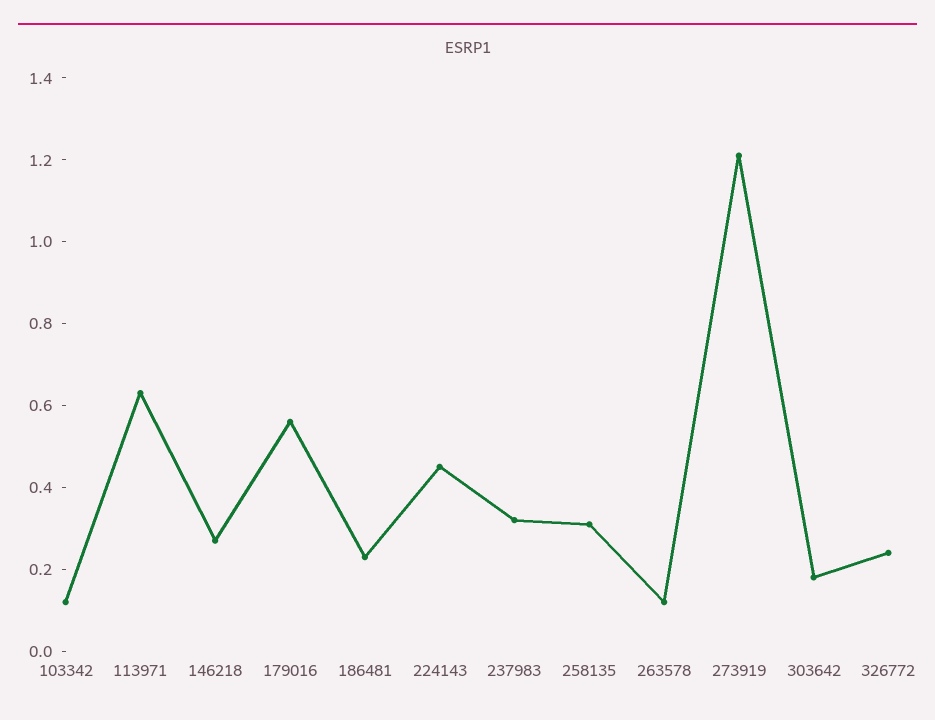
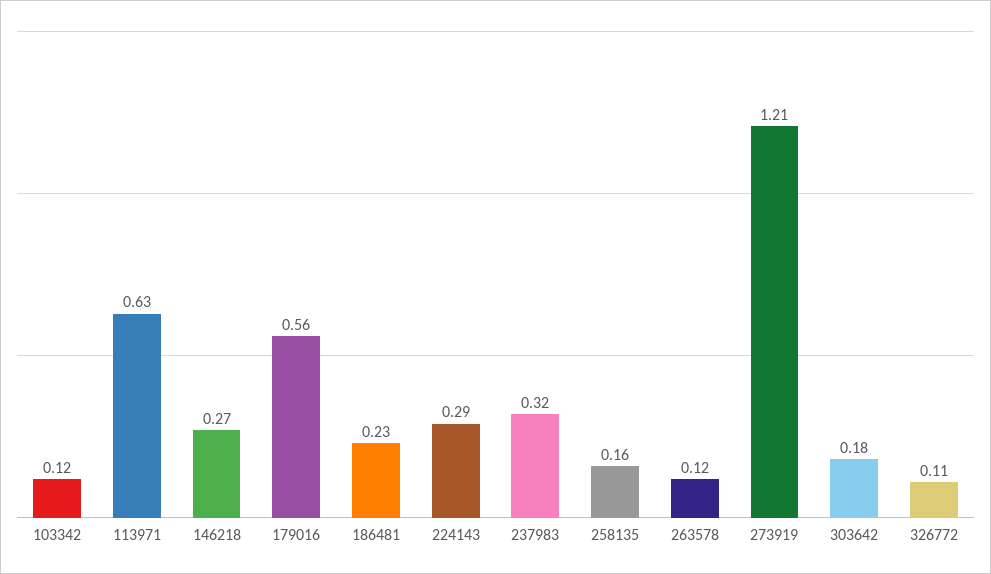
  {
    "103342": 0.12,
    "113971": 0.63,
    "146218": 0.27,
    "179016": 0.56,
    "186481": 0.23,
-   "224143": 0.45,
+   "224143": 0.29,
    "237983": 0.32,
-   "258135": 0.3,
+   "258135": 0.16,
    "263578": 0.12,
    "273919": 1.21,
    "303642": 0.18,
-   "326772": 0.25
+   "326772": 0.11
  }

